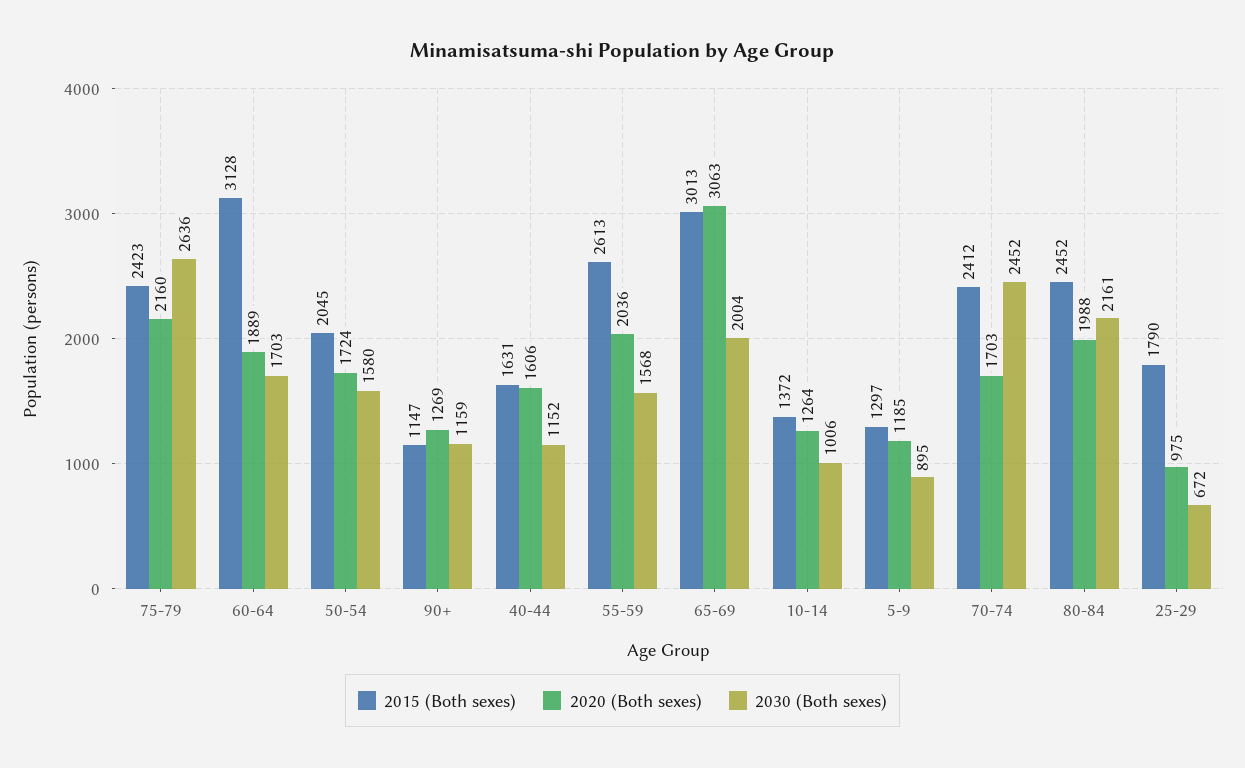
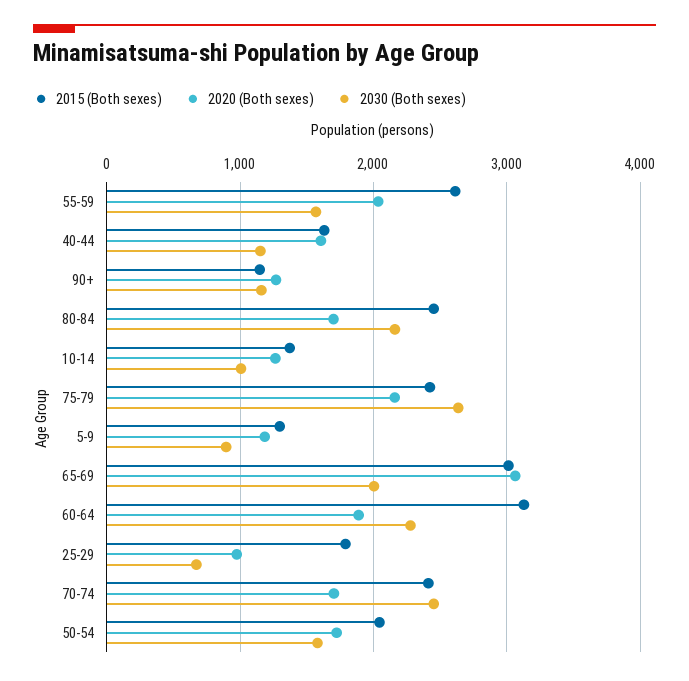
  {
    "2015 (Both sexes)": {
      "75-79": 2423,
      "60-64": 3128,
      "50-54": 2045,
      "90+": 1147,
      "40-44": 1631,
      "55-59": 2613,
      "65-69": 3013,
      "10-14": 1372,
      "5-9": 1297,
      "70-74": 2412,
      "80-84": 2452,
      "25-29": 1790
    },
    "2020 (Both sexes)": {
      "75-79": 2160,
      "60-64": 1889,
      "50-54": 1724,
      "90+": 1269,
      "40-44": 1606,
      "55-59": 2036,
      "65-69": 3063,
      "10-14": 1264,
      "5-9": 1185,
      "70-74": 1703,
-     "80-84": 1988,
+     "80-84": 1700,
      "25-29": 975
    },
    "2030 (Both sexes)": {
      "75-79": 2636,
-     "60-64": 1703,
+     "60-64": 2300,
      "50-54": 1580,
      "90+": 1159,
      "40-44": 1152,
      "55-59": 1568,
      "65-69": 2004,
      "10-14": 1006,
      "5-9": 895,
      "70-74": 2452,
      "80-84": 2161,
      "25-29": 672
    }
  }

